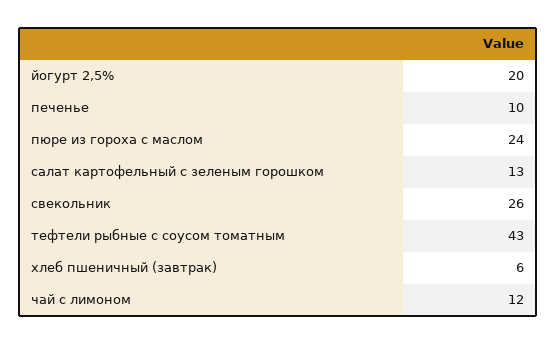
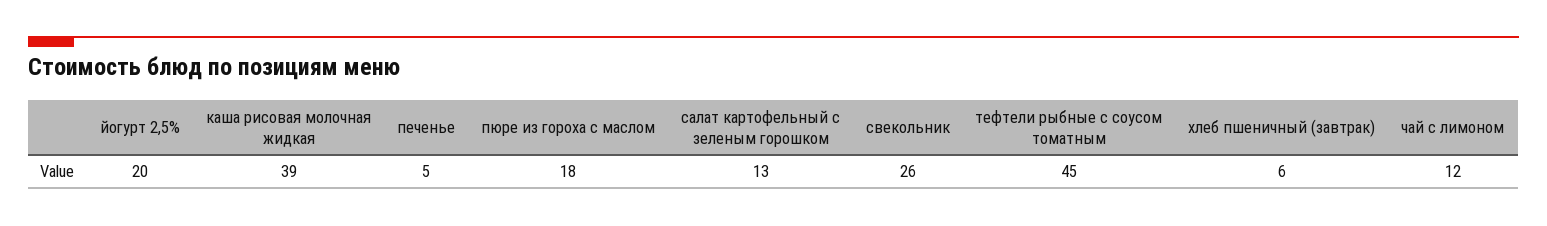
  {
    "йогурт 2,5%": 20,
-   "печенье": 10,
+   "печенье": 5,
-   "пюре из гороха с маслом": 24,
+   "пюре из гороха с маслом": 18,
    "салат картофельный с зеленым горошком": 13,
    "свекольник": 26,
-   "тефтели рыбные с соусом томатным": 43,
+   "тефтели рыбные с соусом томатным": 45,
    "хлеб пшеничный (завтрак)": 6,
-   "чай с лимоном": 12
+   "чай с лимоном": 12,
+   "каша рисовая молочная жидкая": 39
  }

